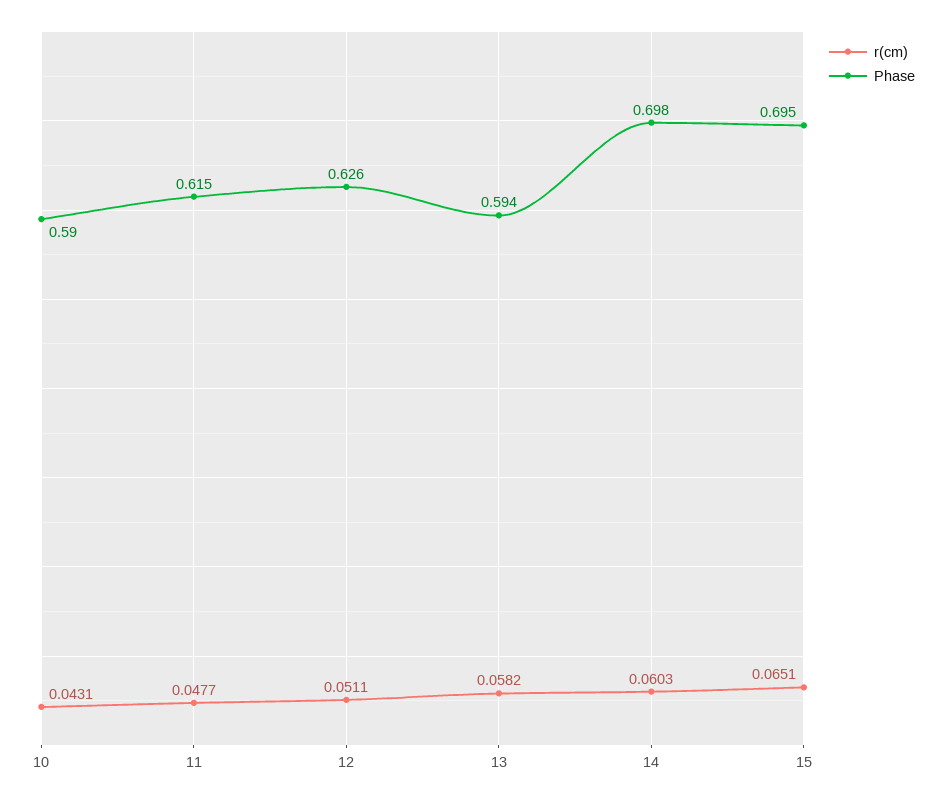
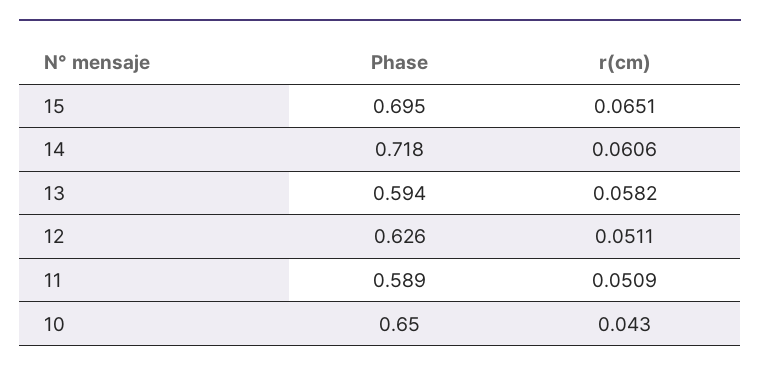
  {
    "r(cm)": {
-     "10": 0.0431,
+     "10": 0.043,
-     "11": 0.0477,
+     "11": 0.0509,
      "12": 0.0511,
      "13": 0.0582,
-     "14": 0.0603,
+     "14": 0.0606,
      "15": 0.0651
    },
    "Phase": {
-     "10": 0.59,
+     "10": 0.65,
-     "11": 0.615,
+     "11": 0.589,
      "12": 0.626,
      "13": 0.594,
-     "14": 0.698,
+     "14": 0.718,
      "15": 0.695
    }
  }

